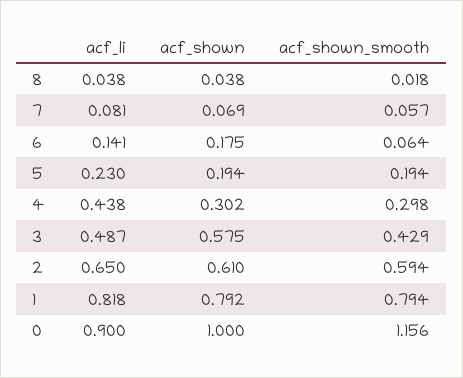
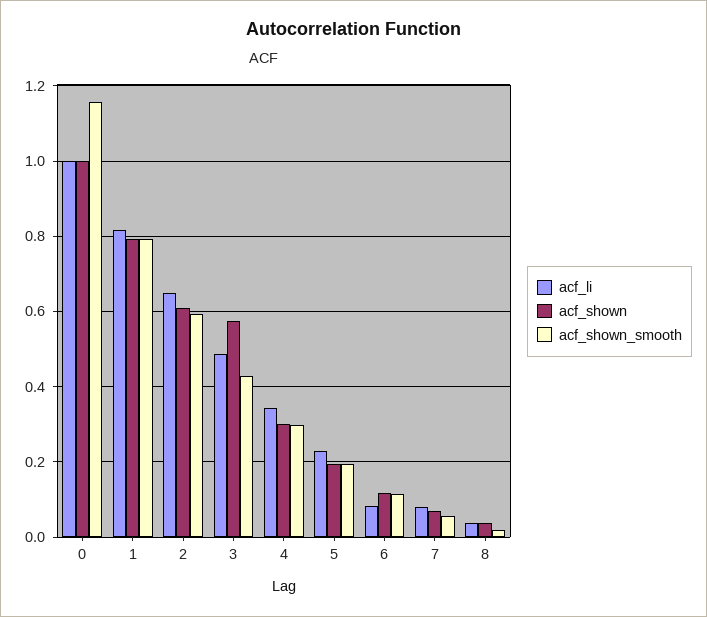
  {
    "acf_li": {
      "8": 0.038,
      "7": 0.081,
-     "6": 0.141,
+     "6": 0.08,
      "5": 0.23,
-     "4": 0.438,
+     "4": 0.34,
      "3": 0.487,
      "2": 0.65,
      "1": 0.818,
-     "0": 0.9
+     "0": 1
    },
    "acf_shown": {
      "8": 0.038,
      "7": 0.069,
-     "6": 0.175,
+     "6": 0.12,
      "5": 0.194,
      "4": 0.302,
      "3": 0.575,
      "2": 0.61,
      "1": 0.792,
      "0": 1
    },
    "acf_shown_smooth": {
      "8": 0.018,
      "7": 0.057,
-     "6": 0.064,
+     "6": 0.12,
      "5": 0.194,
      "4": 0.298,
      "3": 0.429,
      "2": 0.594,
      "1": 0.794,
      "0": 1.156
    }
  }

